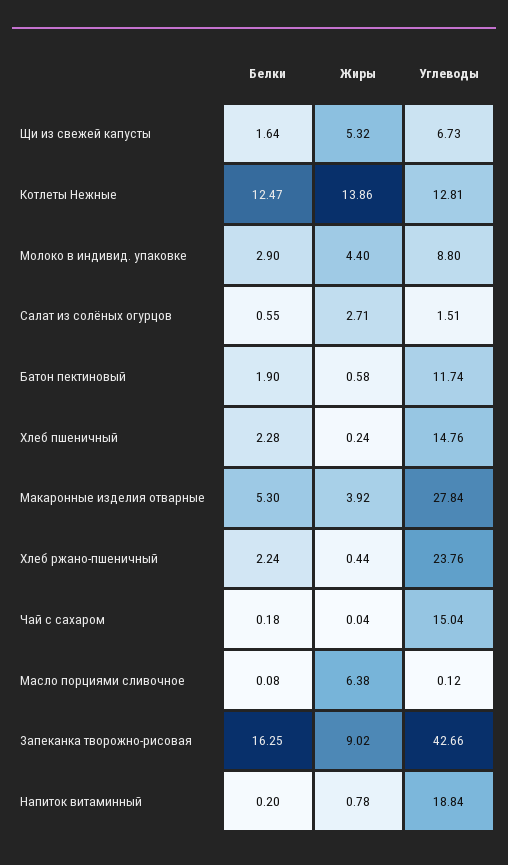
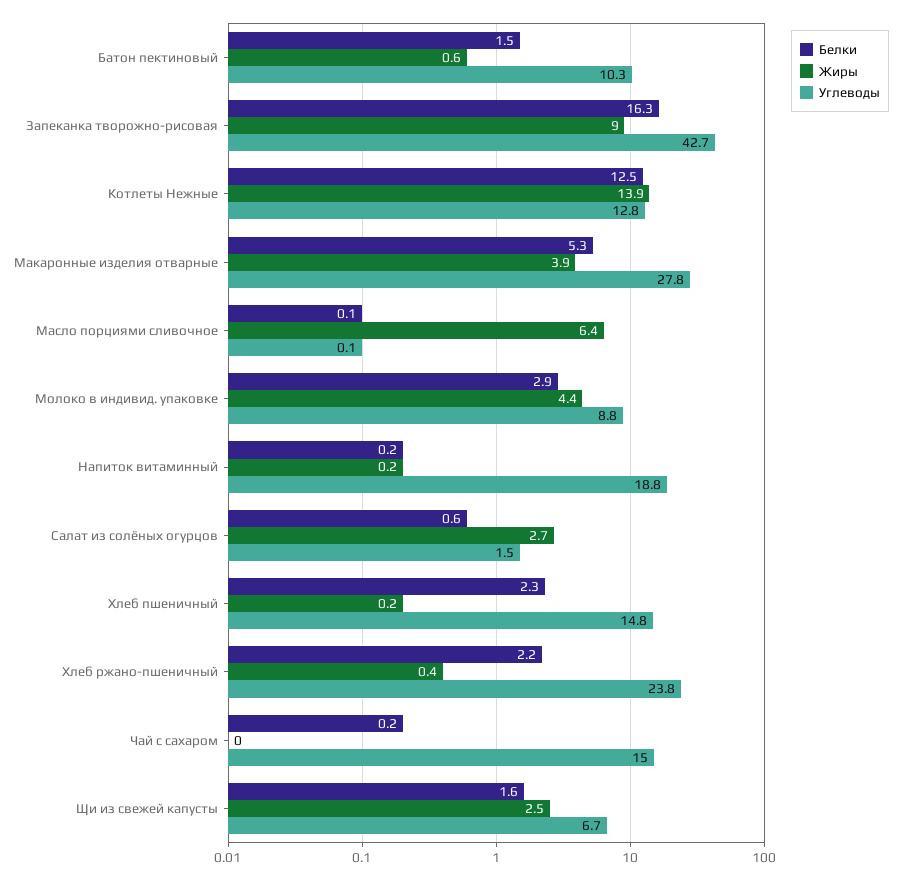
  {
    "Белки": {
      "Щи из свежей капусты": 1.64,
      "Котлеты Нежные": 12.47,
      "Молоко в индивид. упаковке": 2.9,
      "Салат из солёных огурцов": 0.55,
-     "Батон пектиновый": 1.9,
+     "Батон пектиновый": 1.5,
      "Хлеб пшеничный": 2.28,
      "Макаронные изделия отварные": 5.3,
      "Хлеб ржано-пшеничный": 2.24,
      "Чай с сахаром": 0.18,
      "Масло порциями сливочное": 0.08,
      "Запеканка творожно-рисовая": 16.25,
      "Напиток витаминный": 0.2
    },
    "Жиры": {
-     "Щи из свежей капусты": 5.32,
+     "Щи из свежей капусты": 2.5,
      "Котлеты Нежные": 13.86,
      "Молоко в индивид. упаковке": 4.4,
      "Салат из солёных огурцов": 2.71,
      "Батон пектиновый": 0.58,
      "Хлеб пшеничный": 0.24,
      "Макаронные изделия отварные": 3.92,
      "Хлеб ржано-пшеничный": 0.44,
      "Чай с сахаром": 0.04,
      "Масло порциями сливочное": 6.38,
      "Запеканка творожно-рисовая": 9.02,
-     "Напиток витаминный": 0.78
+     "Напиток витаминный": 0.2
    },
    "Углеводы": {
      "Щи из свежей капусты": 6.73,
      "Котлеты Нежные": 12.81,
      "Молоко в индивид. упаковке": 8.8,
      "Салат из солёных огурцов": 1.51,
-     "Батон пектиновый": 11.74,
+     "Батон пектиновый": 10.3,
      "Хлеб пшеничный": 14.76,
      "Макаронные изделия отварные": 27.84,
      "Хлеб ржано-пшеничный": 23.76,
      "Чай с сахаром": 15.04,
      "Масло порциями сливочное": 0.12,
      "Запеканка творожно-рисовая": 42.66,
      "Напиток витаминный": 18.84
    }
  }

